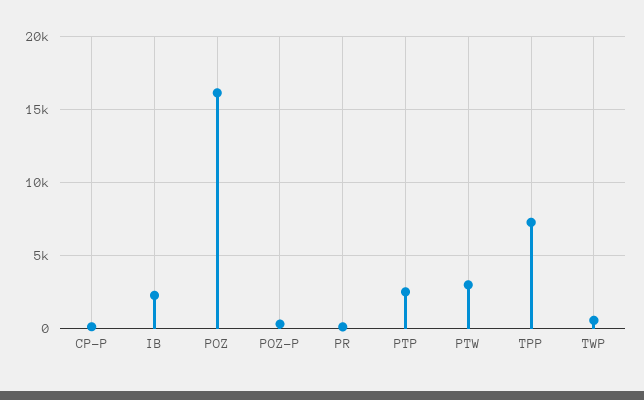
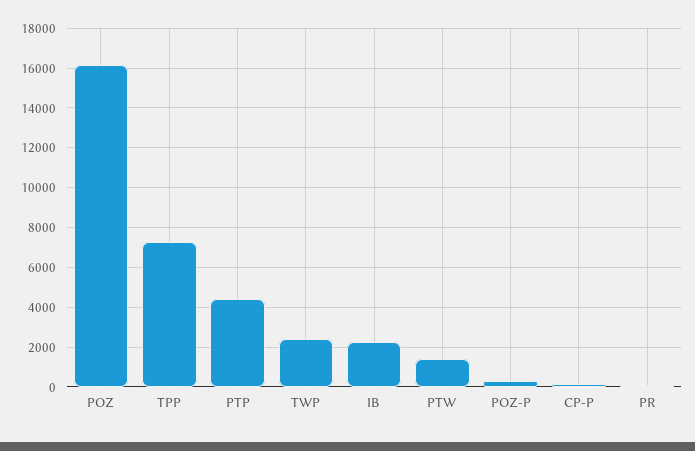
  {
    "CP-P": 0,
    "IB": 2500,
    "POZ": 16000,
    "POZ-P": 500,
    "PR": 0,
-   "PTP": 2500,
+   "PTP": 4500,
-   "PTW": 3000,
+   "PTW": 1500,
    "TPP": 7500,
-   "TWP": 500
+   "TWP": 2500
  }

